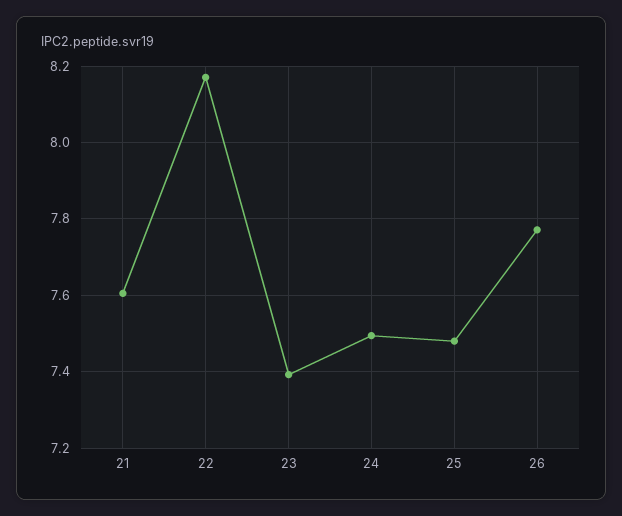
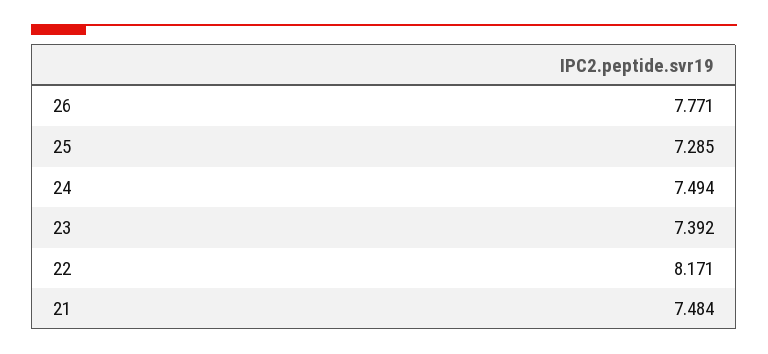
  {
-   "21": 7.6,
+   "21": 7.484,
    "22": 8.171,
    "23": 7.392,
    "24": 7.494,
-   "25": 7.48,
+   "25": 7.285,
    "26": 7.771
  }

